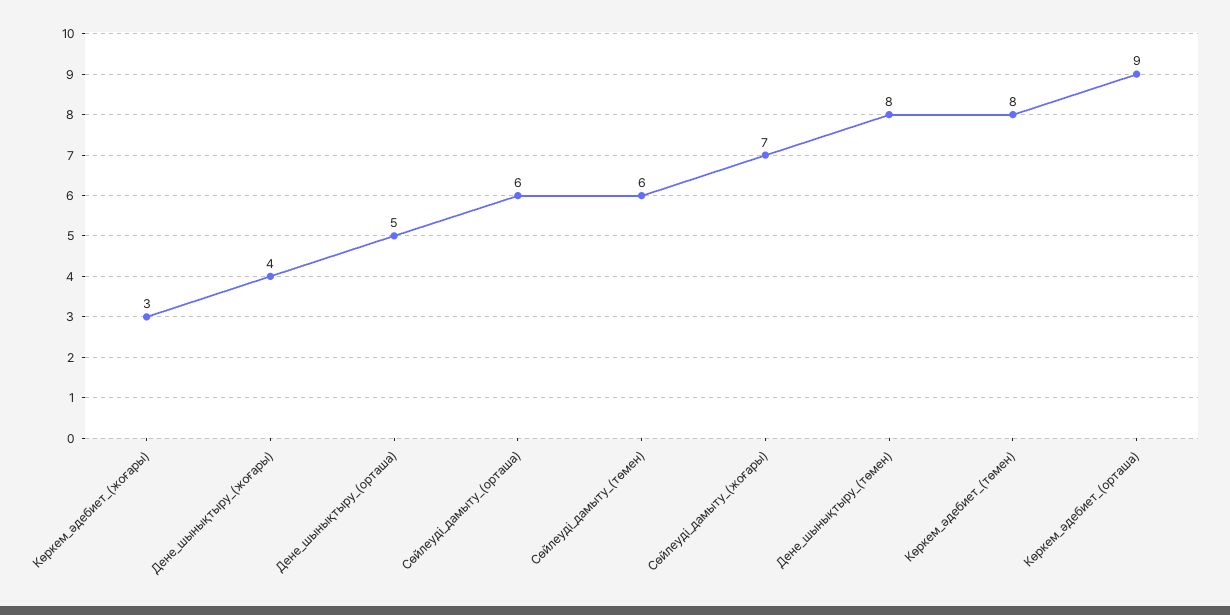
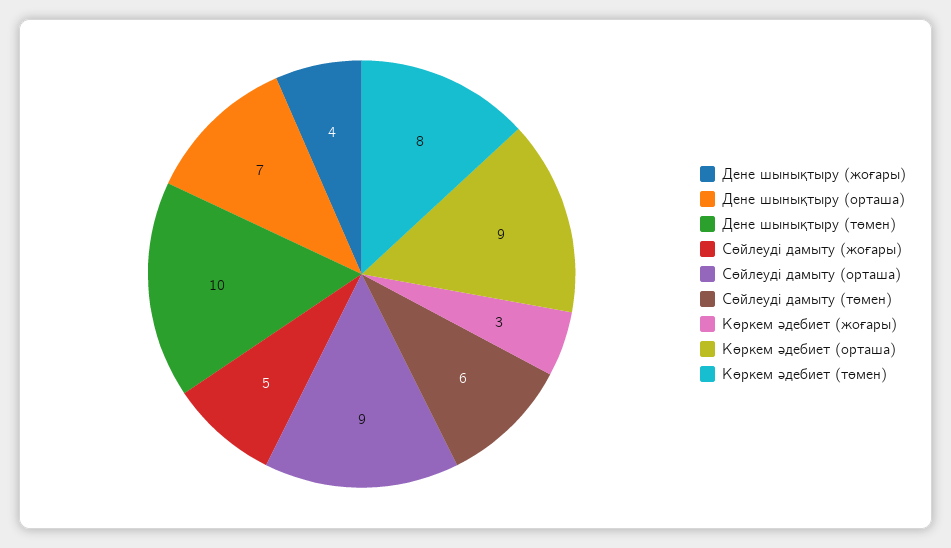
  {
    "Көркем_әдебиет_(жоғары)": 3,
    "Дене_шынықтыру_(жоғары)": 4,
-   "Дене_шынықтыру_(орташа)": 5,
+   "Дене_шынықтыру_(орташа)": 7,
-   "Сөйлеуді_дамыту_(орташа)": 6,
+   "Сөйлеуді_дамыту_(орташа)": 9,
    "Сөйлеуді_дамыту_(төмен)": 6,
-   "Сөйлеуді_дамыту_(жоғары)": 7,
+   "Сөйлеуді_дамыту_(жоғары)": 5,
-   "Дене_шынықтыру_(төмен)": 8,
+   "Дене_шынықтыру_(төмен)": 10,
    "Көркем_әдебиет_(төмен)": 8,
    "Көркем_әдебиет_(орташа)": 9
  }

